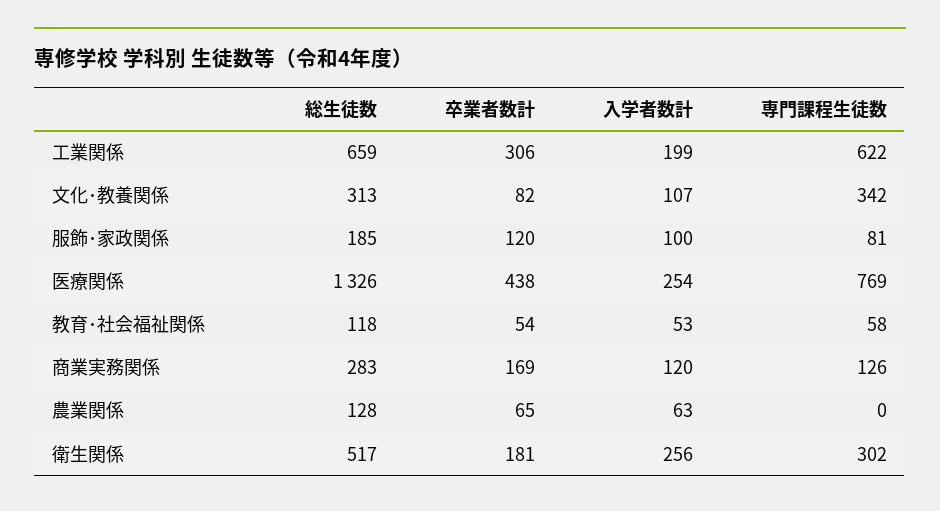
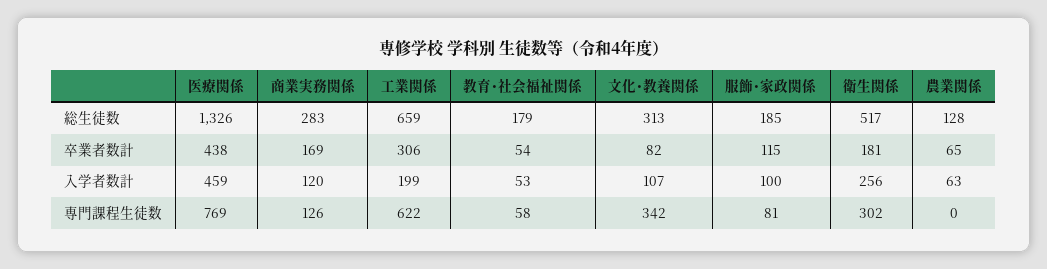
  {
    "総生徒数": {
      "工業関係": 659,
      "文化･教養関係": 313,
      "服飾･家政関係": 185,
      "医療関係": 1326,
-     "教育･社会福祉関係": 118,
+     "教育･社会福祉関係": 179,
      "商業実務関係": 283,
      "農業関係": 128,
      "衛生関係": 517
    },
    "卒業者数計": {
      "工業関係": 306,
      "文化･教養関係": 82,
-     "服飾･家政関係": 120,
+     "服飾･家政関係": 115,
      "医療関係": 438,
      "教育･社会福祉関係": 54,
      "商業実務関係": 169,
      "農業関係": 65,
      "衛生関係": 181
    },
    "入学者数計": {
      "工業関係": 199,
      "文化･教養関係": 107,
      "服飾･家政関係": 100,
-     "医療関係": 254,
+     "医療関係": 459,
      "教育･社会福祉関係": 53,
      "商業実務関係": 120,
      "農業関係": 63,
      "衛生関係": 256
    },
    "専門課程生徒数": {
      "工業関係": 622,
      "文化･教養関係": 342,
      "服飾･家政関係": 81,
      "医療関係": 769,
      "教育･社会福祉関係": 58,
      "商業実務関係": 126,
      "農業関係": 0,
      "衛生関係": 302
    }
  }

